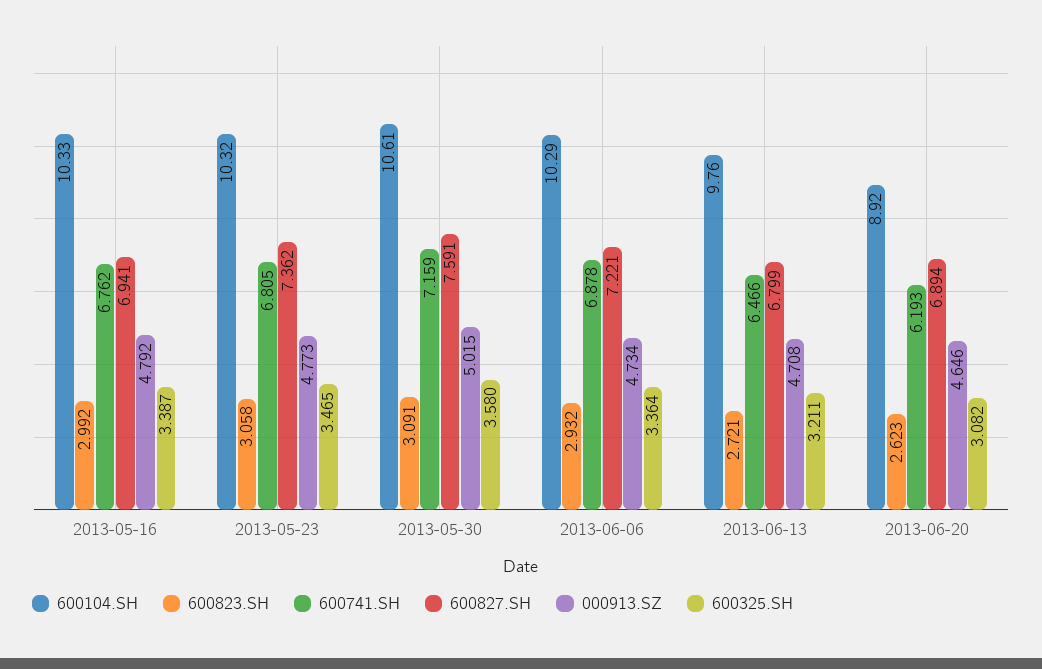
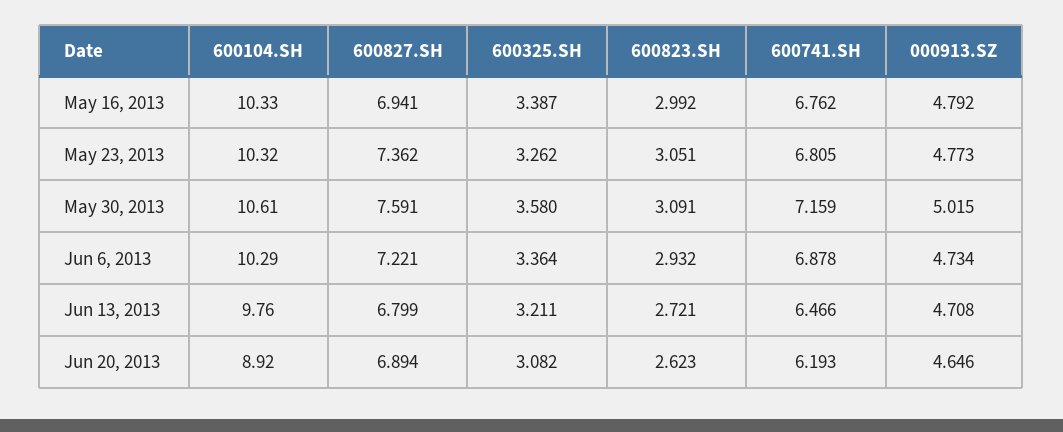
  {
    "600104.SH": {
      "2013-05-16": 10.33,
      "2013-05-23": 10.32,
      "2013-05-30": 10.61,
      "2013-06-06": 10.29,
      "2013-06-13": 9.76,
      "2013-06-20": 8.92
    },
    "600823.SH": {
      "2013-05-16": 2.992,
-     "2013-05-23": 3.058,
+     "2013-05-23": 3.051,
      "2013-05-30": 3.091,
      "2013-06-06": 2.932,
      "2013-06-13": 2.721,
      "2013-06-20": 2.623
    },
    "600741.SH": {
      "2013-05-16": 6.762,
      "2013-05-23": 6.805,
      "2013-05-30": 7.159,
      "2013-06-06": 6.878,
      "2013-06-13": 6.466,
      "2013-06-20": 6.193
    },
    "600827.SH": {
      "2013-05-16": 6.941,
      "2013-05-23": 7.362,
      "2013-05-30": 7.591,
      "2013-06-06": 7.221,
      "2013-06-13": 6.799,
      "2013-06-20": 6.894
    },
    "000913.SZ": {
      "2013-05-16": 4.792,
      "2013-05-23": 4.773,
      "2013-05-30": 5.015,
      "2013-06-06": 4.734,
      "2013-06-13": 4.708,
      "2013-06-20": 4.646
    },
    "600325.SH": {
      "2013-05-16": 3.387,
-     "2013-05-23": 3.465,
+     "2013-05-23": 3.262,
      "2013-05-30": 3.58,
      "2013-06-06": 3.364,
      "2013-06-13": 3.211,
      "2013-06-20": 3.082
    }
  }

